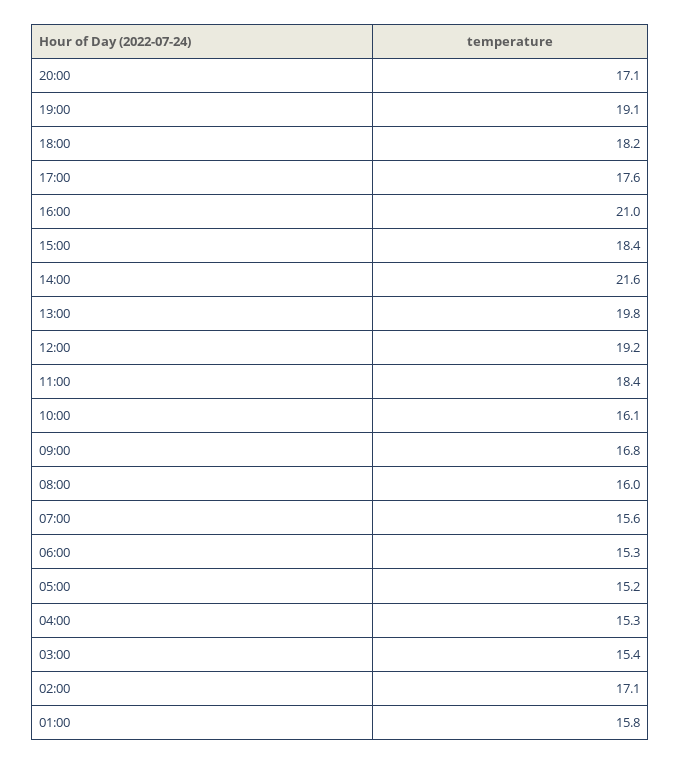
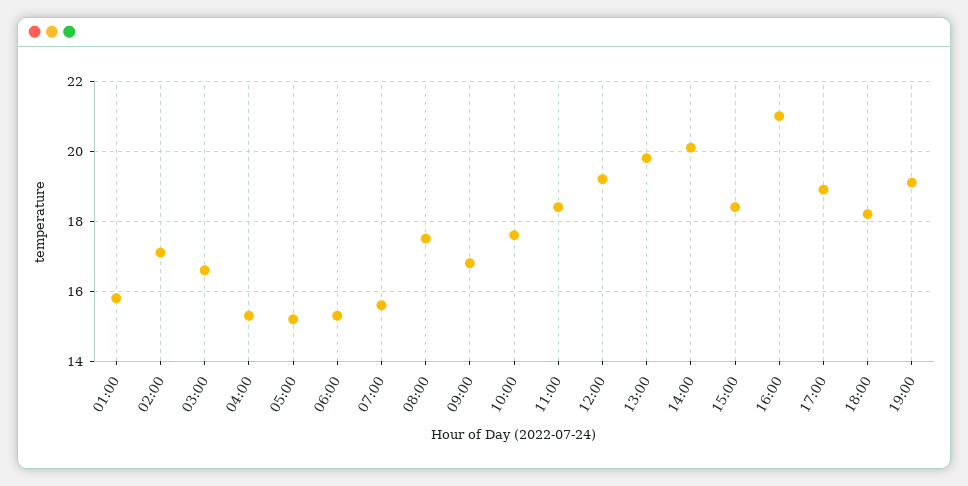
  {
-   "20:00": 17.1,
    "19:00": 19.1,
    "18:00": 18.2,
-   "17:00": 17.6,
+   "17:00": 19,
    "16:00": 21,
    "15:00": 18.4,
-   "14:00": 21.6,
+   "14:00": 20,
    "13:00": 19.8,
    "12:00": 19.2,
    "11:00": 18.4,
-   "10:00": 16.1,
+   "10:00": 17.5,
    "09:00": 16.8,
-   "08:00": 16,
+   "08:00": 17.5,
    "07:00": 15.6,
    "06:00": 15.3,
    "05:00": 15.2,
    "04:00": 15.3,
-   "03:00": 15.4,
+   "03:00": 16.5,
    "02:00": 17.1,
    "01:00": 15.8
  }

